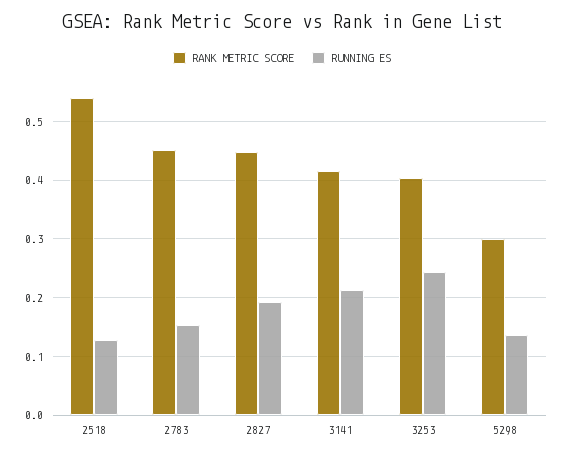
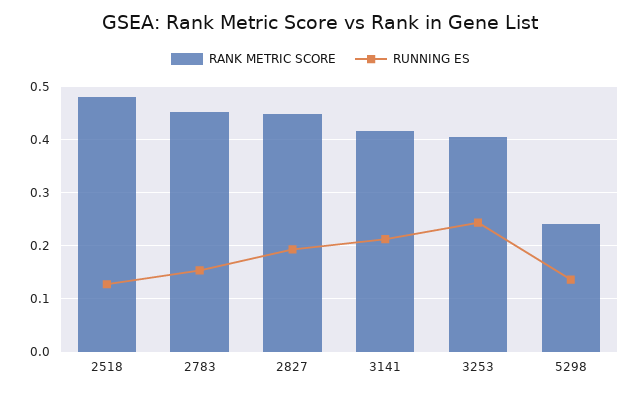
  {
    "RANK METRIC SCORE": {
-     "2518": 0.54,
+     "2518": 0.48,
      "2783": 0.46,
      "2827": 0.44,
      "3141": 0.42,
      "3253": 0.4,
-     "5298": 0.3
+     "5298": 0.24
    },
    "RUNNING ES": {
      "2518": 0.12,
      "2783": 0.16,
      "2827": 0.2,
      "3141": 0.22,
      "3253": 0.24,
      "5298": 0.14
    }
  }

